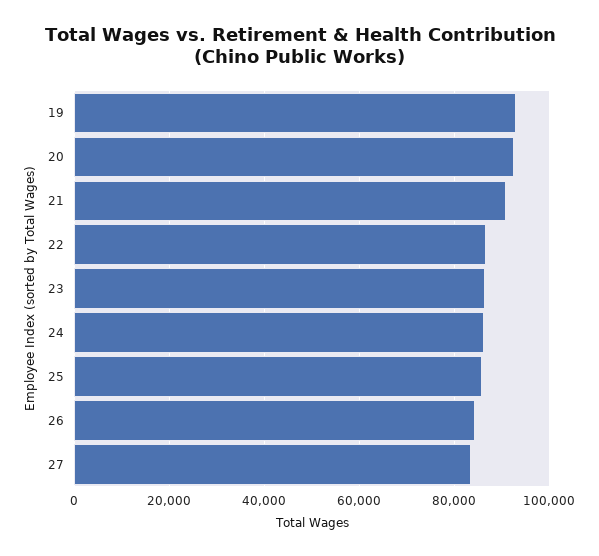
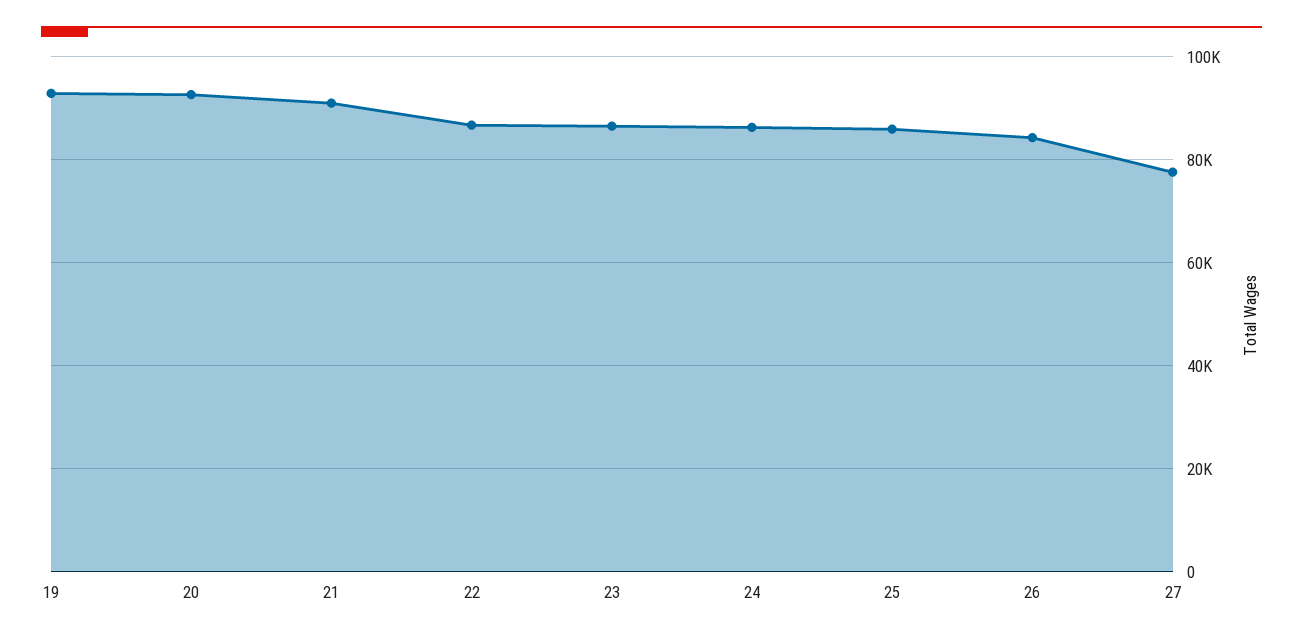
  {
    "19": 92000,
    "20": 92000,
    "21": 90000,
    "22": 86000,
    "23": 86000,
    "24": 86000,
    "25": 86000,
    "26": 84000,
-   "27": 84000
+   "27": 78000
  }

